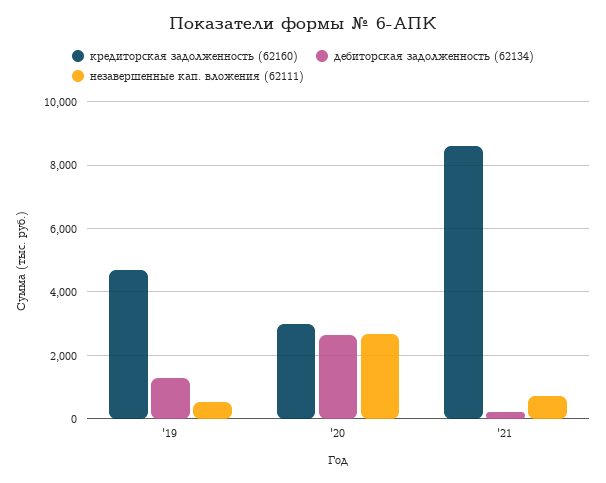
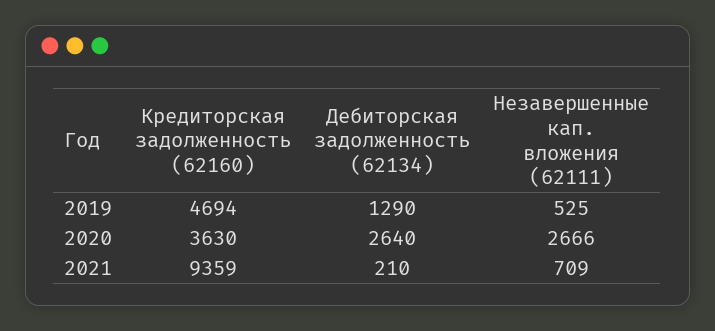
  {
    "кредиторская задолженность (62160)": {
      "'19": 4694,
-     "'20": 3000,
+     "'20": 3630,
-     "'21": 8600
+     "'21": 9359
    },
    "дебиторская задолженность (62134)": {
      "'19": 1290,
      "'20": 2640,
      "'21": 210
    },
    "незавершенные кап. вложения (62111)": {
      "'19": 525,
      "'20": 2666,
      "'21": 709
    }
  }

